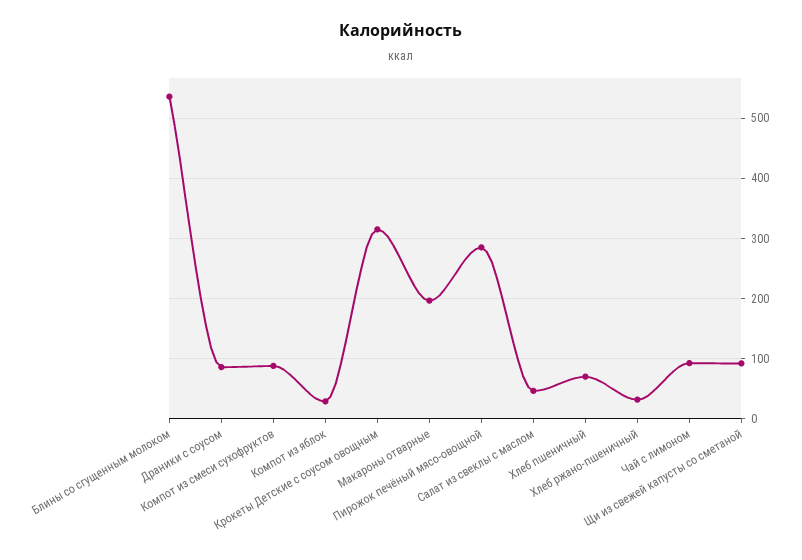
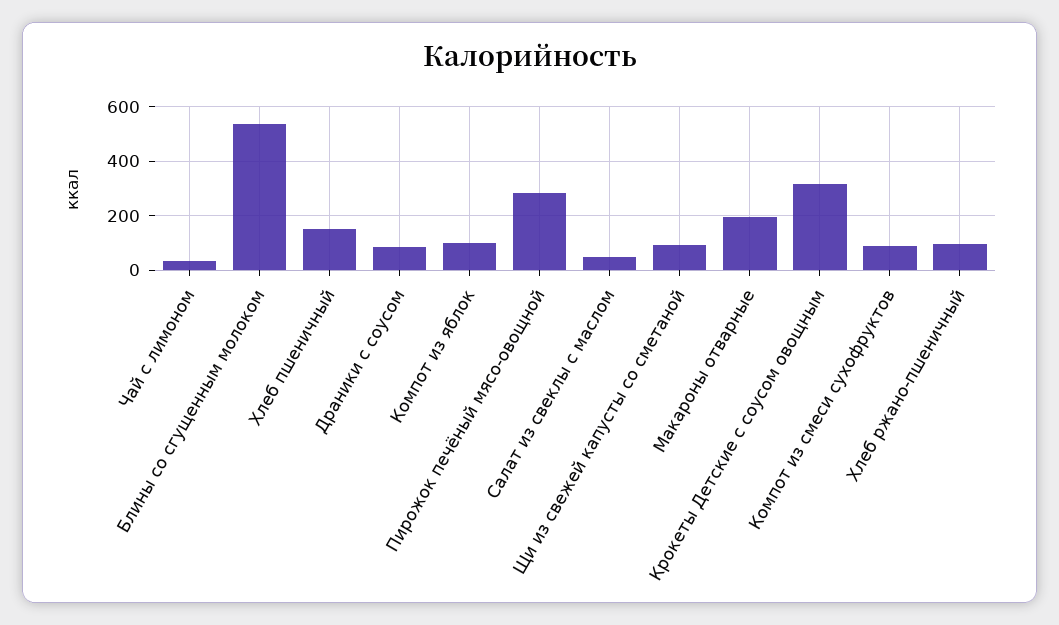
  {
    "Блины со сгущенным молоком": 540,
    "Драники с соусом": 90,
    "Компот из смеси сухофруктов": 90,
-   "Компот из яблок": 30,
+   "Компот из яблок": 100,
    "Крокеты Детские с соусом овощным": 320,
    "Макароны отварные": 200,
    "Пирожок печёный мясо-овощной": 280,
    "Салат из свеклы с маслом": 50,
-   "Хлеб пшеничный": 70,
+   "Хлеб пшеничный": 150,
-   "Хлеб ржано-пшеничный": 30,
+   "Хлеб ржано-пшеничный": 100,
-   "Чай с лимоном": 90,
+   "Чай с лимоном": 25,
    "Щи из свежей капусты со сметаной": 90
  }

